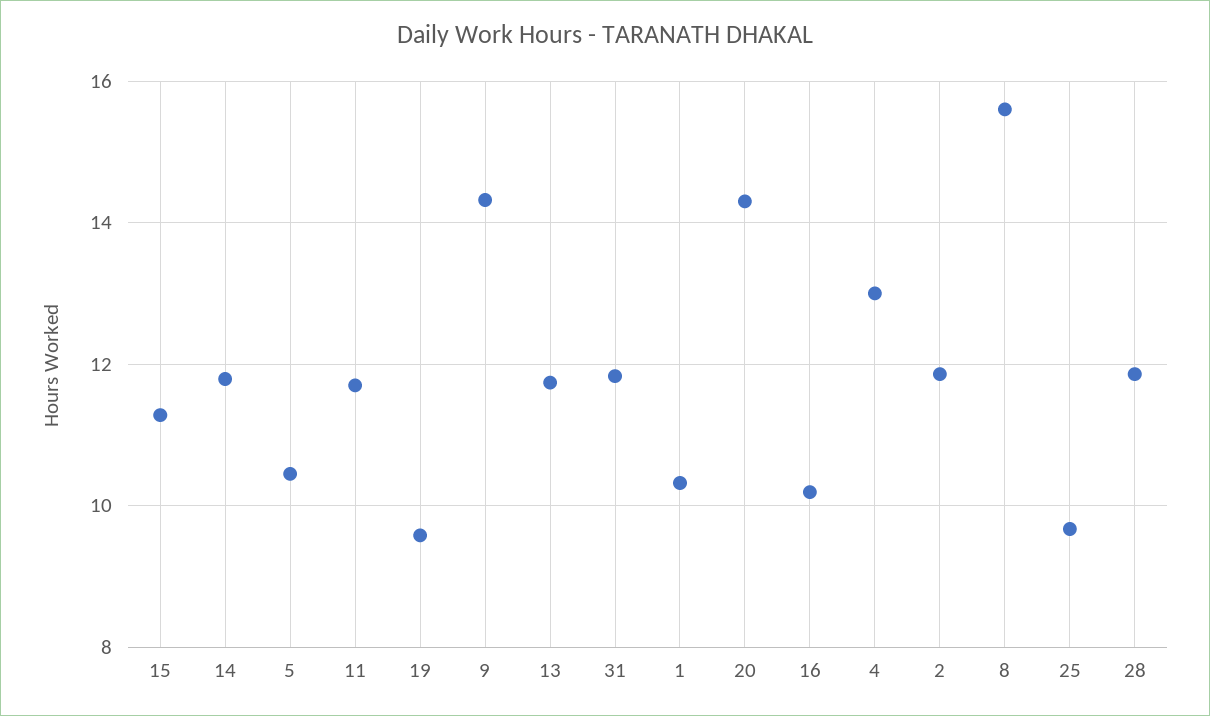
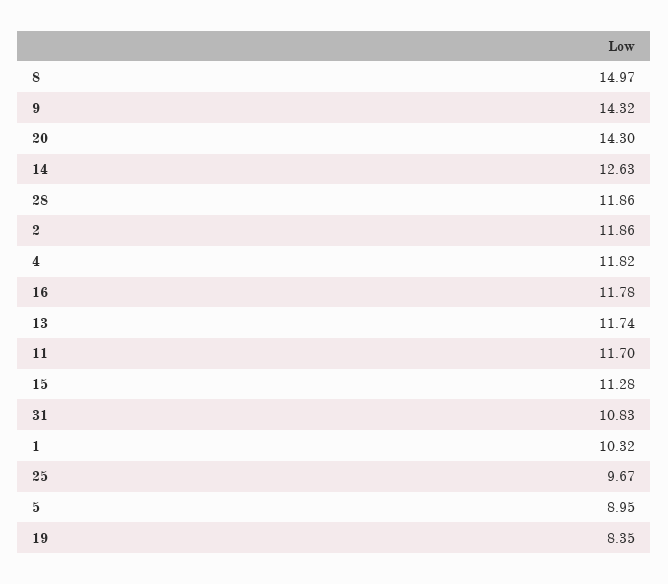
  {
    "15": 11.28,
-   "14": 11.8,
+   "14": 12.63,
-   "5": 10.4,
+   "5": 8.95,
    "11": 11.7,
-   "19": 9.6,
+   "19": 8.35,
    "9": 14.32,
    "13": 11.74,
-   "31": 11.8,
+   "31": 10.83,
    "1": 10.32,
    "20": 14.3,
-   "16": 10.2,
+   "16": 11.78,
-   "4": 13,
+   "4": 11.82,
    "2": 11.86,
-   "8": 15.6,
+   "8": 14.97,
    "25": 9.67,
    "28": 11.86
  }

